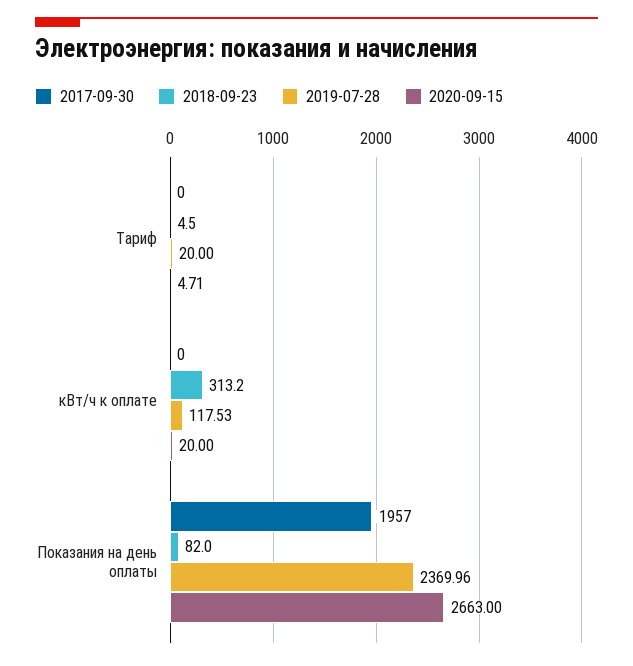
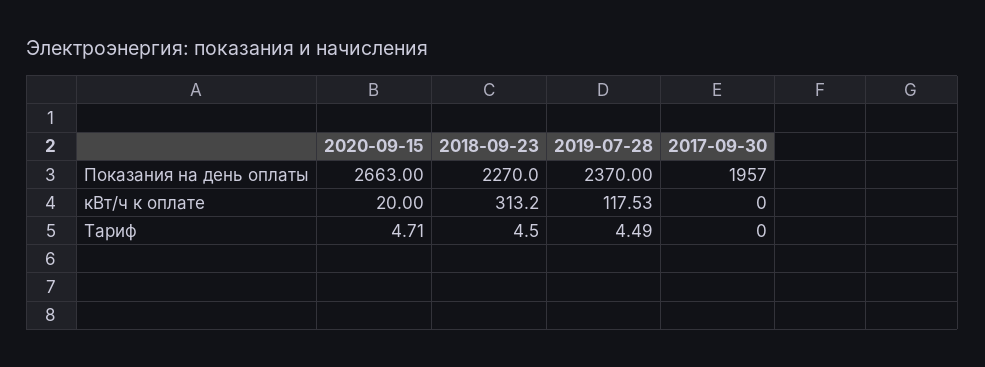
  {
    "2017-09-30": {
      "Тариф": 0,
      "кВт/ч к оплате": 0,
      "Показания на день оплаты": 1957
    },
    "2018-09-23": {
      "Тариф": 4.5,
      "кВт/ч к оплате": 313.2,
-     "Показания на день оплаты": 82
+     "Показания на день оплаты": 2270
    },
    "2019-07-28": {
-     "Тариф": 20,
+     "Тариф": 4.49,
      "кВт/ч к оплате": 117.53,
-     "Показания на день оплаты": 2369.96
+     "Показания на день оплаты": 2370
    },
    "2020-09-15": {
      "Тариф": 4.71,
      "кВт/ч к оплате": 20,
      "Показания на день оплаты": 2663
    }
  }

